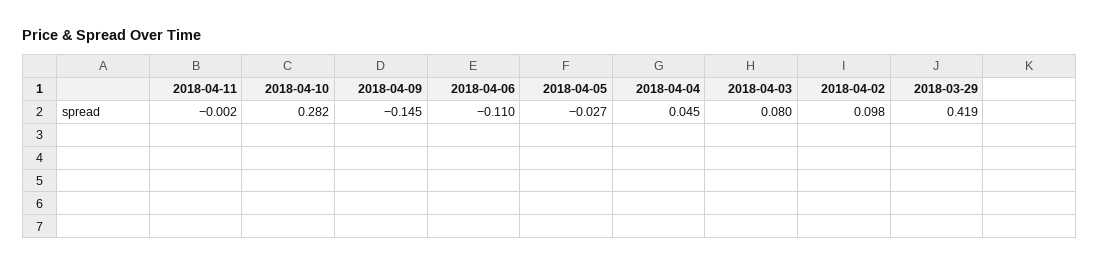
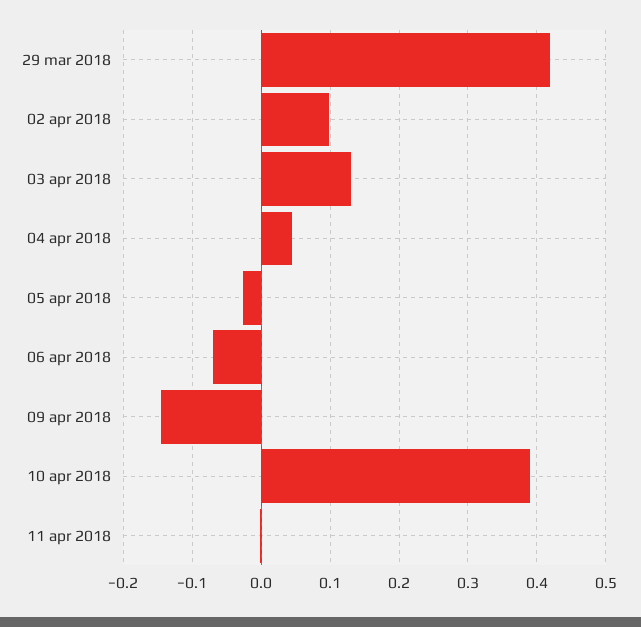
  {
    "2018-04-11": -0.002,
-   "2018-04-10": 0.282,
+   "2018-04-10": 0.39,
    "2018-04-09": -0.145,
-   "2018-04-06": -0.11,
+   "2018-04-06": -0.07,
    "2018-04-05": -0.027,
    "2018-04-04": 0.045,
-   "2018-04-03": 0.08,
+   "2018-04-03": 0.13,
    "2018-04-02": 0.098,
    "2018-03-29": 0.419
  }

